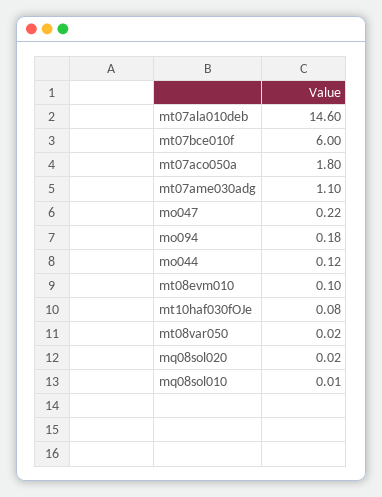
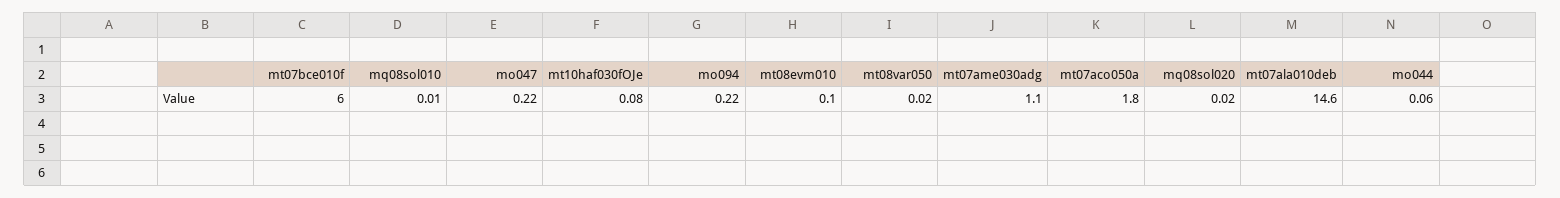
  {
    "mt07ala010deb": 14.6,
    "mt07bce010f": 6,
    "mt07aco050a": 1.8,
    "mt07ame030adg": 1.1,
    "mo047": 0.22,
-   "mo094": 0.18,
+   "mo094": 0.22,
-   "mo044": 0.12,
+   "mo044": 0.06,
    "mt08evm010": 0.1,
    "mt10haf030fOJe": 0.08,
    "mt08var050": 0.02,
    "mq08sol020": 0.02,
    "mq08sol010": 0.01
  }

